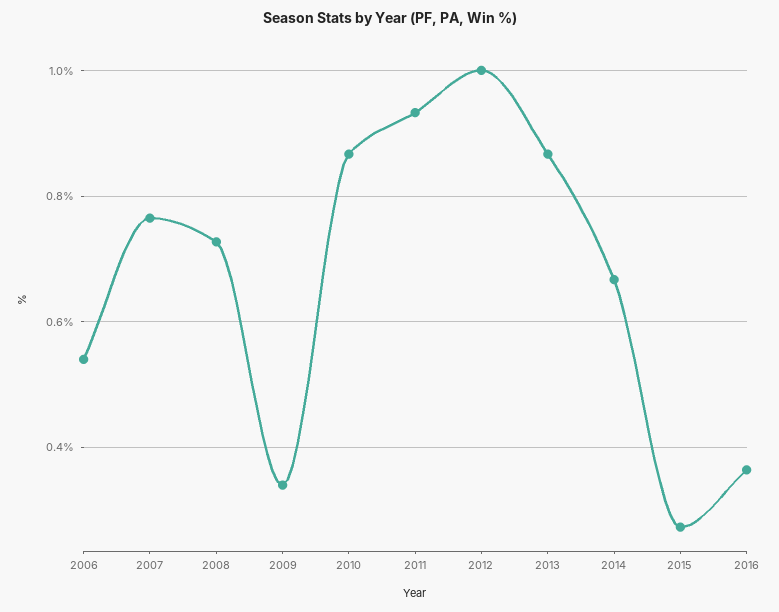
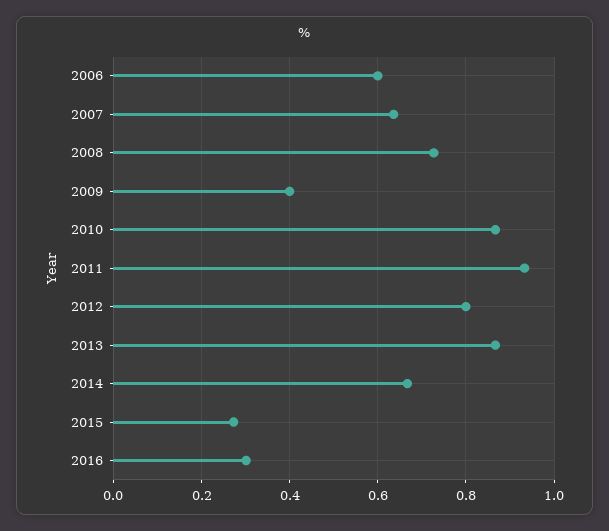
  {
-   "2006": 0.54,
+   "2006": 0.6,
-   "2007": 0.76,
+   "2007": 0.64,
    "2008": 0.72,
-   "2009": 0.34,
+   "2009": 0.4,
    "2010": 0.86,
    "2011": 0.94,
-   "2012": 1,
+   "2012": 0.8,
    "2013": 0.86,
    "2014": 0.66,
    "2015": 0.28,
-   "2016": 0.36
+   "2016": 0.3
  }

